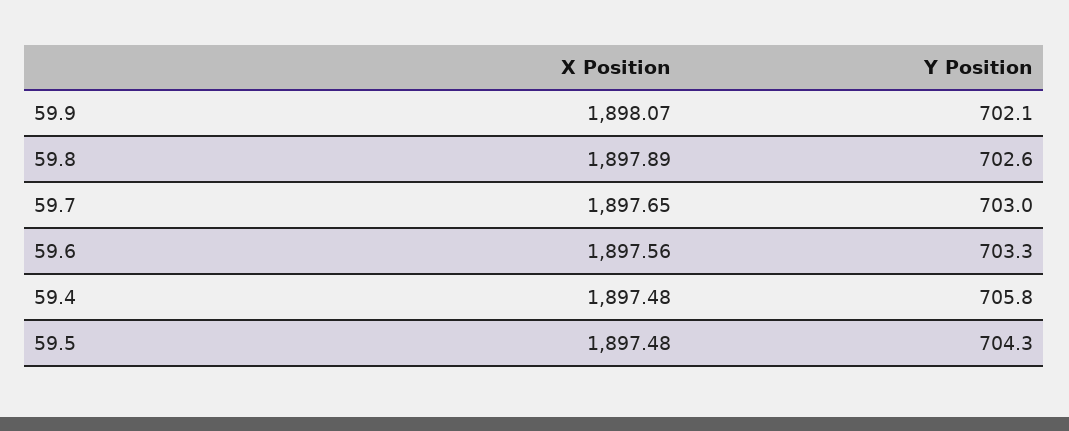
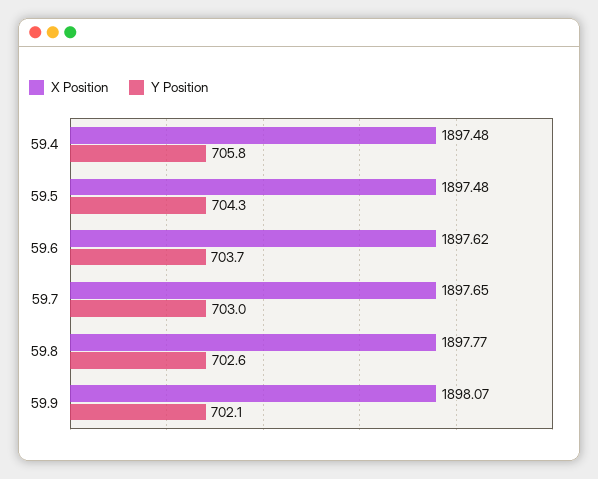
  {
    "X Position": {
      "59.9": 1898.07,
-     "59.8": 1897.89,
+     "59.8": 1897.77,
      "59.7": 1897.65,
-     "59.6": 1897.56,
+     "59.6": 1897.62,
      "59.4": 1897.48,
      "59.5": 1897.48
    },
    "Y Position": {
      "59.9": 702.1,
      "59.8": 702.6,
      "59.7": 703,
-     "59.6": 703.3,
+     "59.6": 703.7,
      "59.4": 705.8,
      "59.5": 704.3
    }
  }

